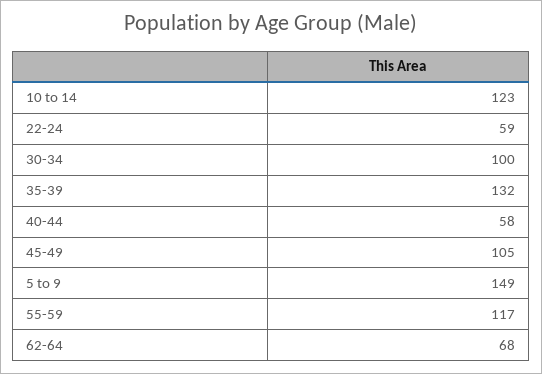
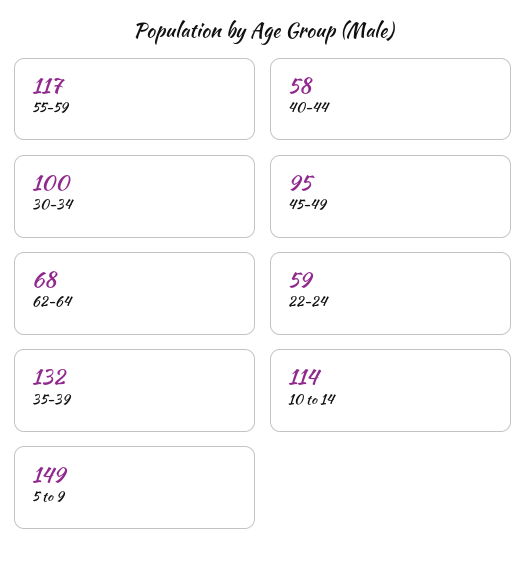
  {
-   "10 to 14": 123,
+   "10 to 14": 114,
    "22-24": 59,
    "30-34": 100,
    "35-39": 132,
    "40-44": 58,
-   "45-49": 105,
+   "45-49": 95,
    "5 to 9": 149,
    "55-59": 117,
    "62-64": 68
  }

